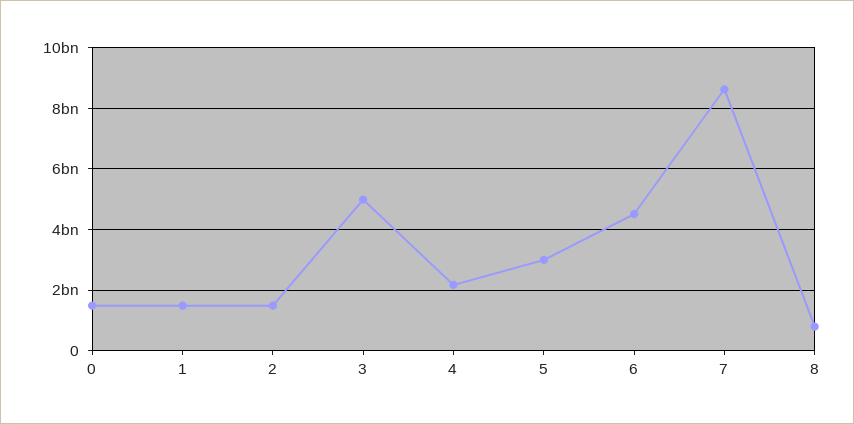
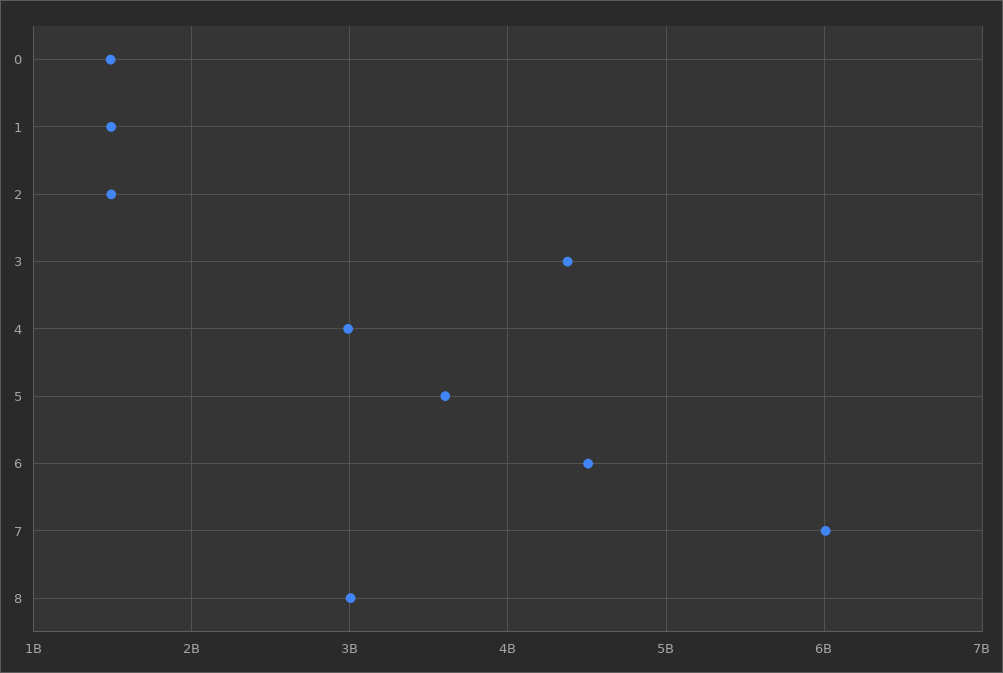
  {
    "0": 1500000000,
    "1": 1500000000,
    "2": 1500000000,
-   "3": 5000000000,
+   "3": 4400000000,
-   "4": 2200000000,
+   "4": 3000000000,
-   "5": 3000000000,
+   "5": 3600000000,
    "6": 4500000000,
-   "7": 8600000000,
+   "7": 6000000000,
-   "8": 800000000
+   "8": 3000000000
  }

